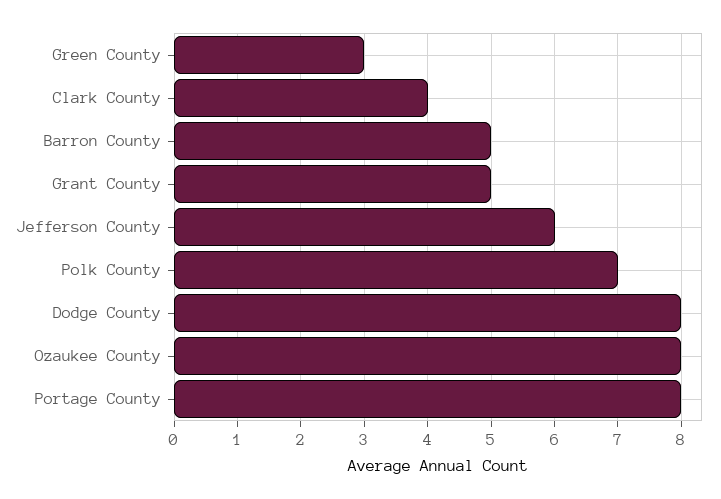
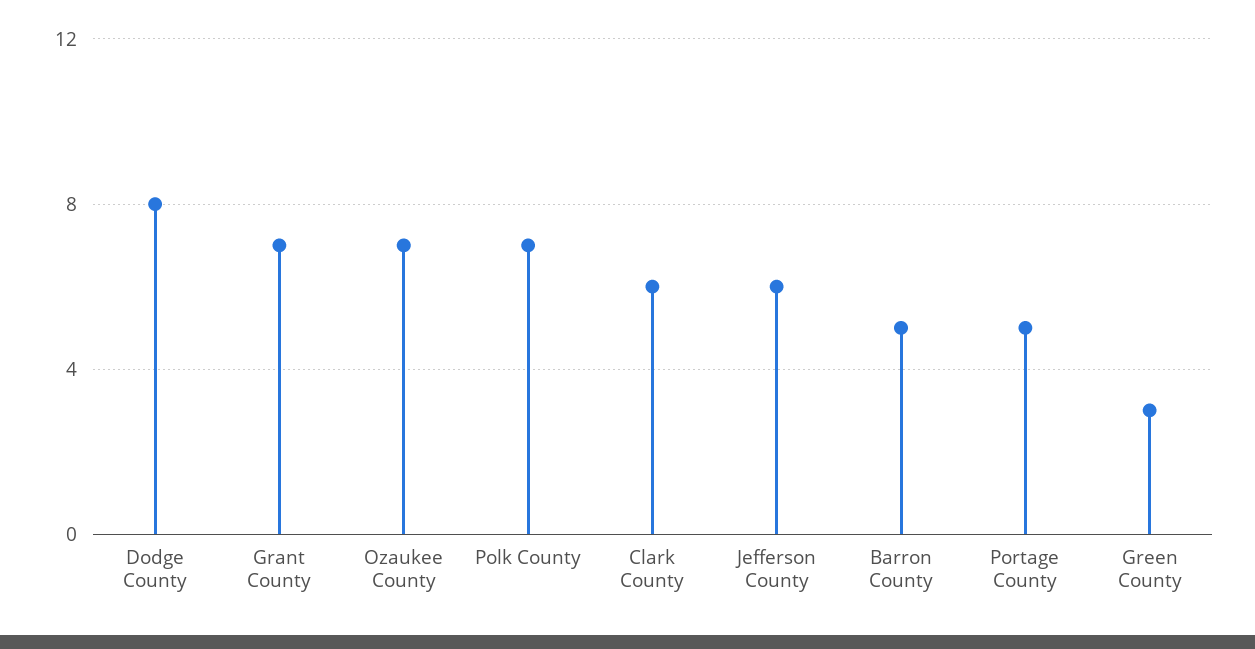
  {
    "Green County": 3,
-   "Clark County": 4,
+   "Clark County": 6,
    "Barron County": 5,
-   "Grant County": 5,
+   "Grant County": 7,
    "Jefferson County": 6,
    "Polk County": 7,
    "Dodge County": 8,
-   "Ozaukee County": 8,
+   "Ozaukee County": 7,
-   "Portage County": 8
+   "Portage County": 5
  }

